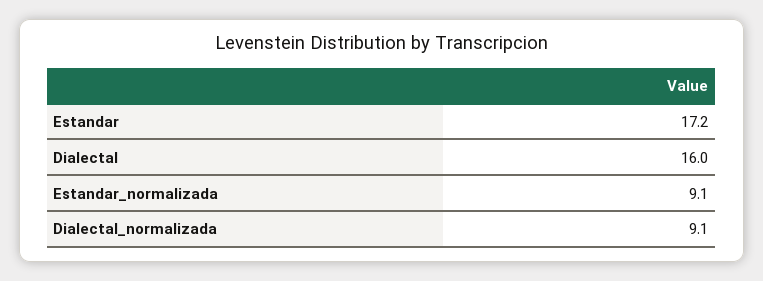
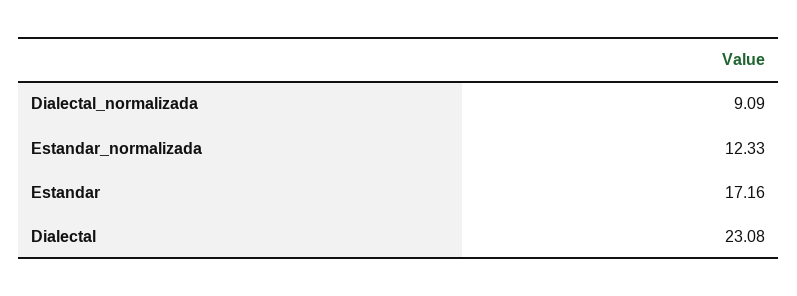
  {
    "Estandar": 17.16,
-   "Dialectal": 16,
+   "Dialectal": 23.08,
-   "Estandar_normalizada": 9.1,
+   "Estandar_normalizada": 12.33,
    "Dialectal_normalizada": 9.09
  }

